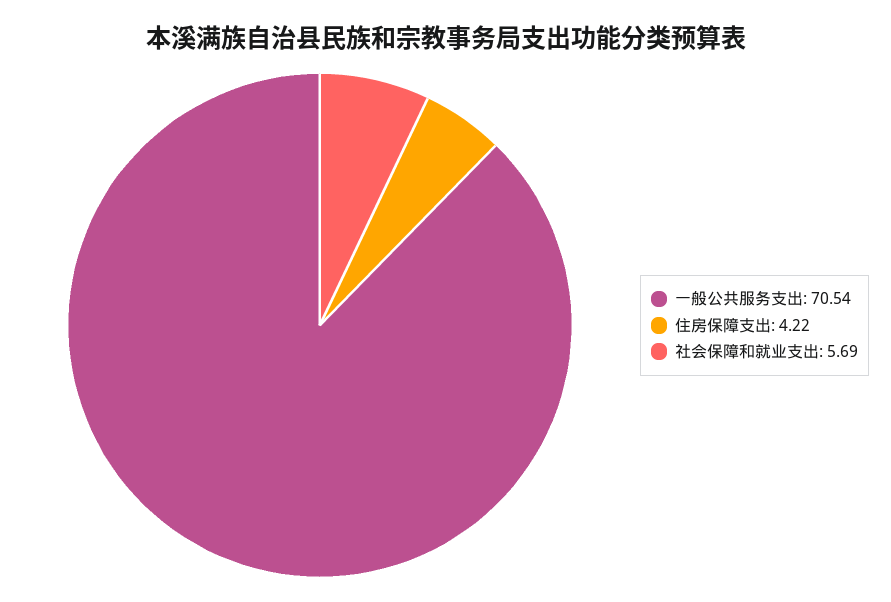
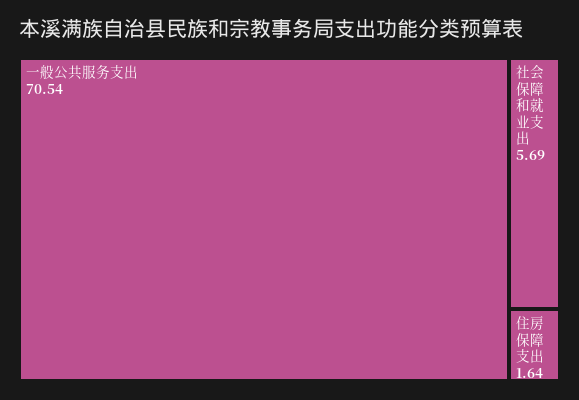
  {
    "一般公共服务支出": 70.54,
-   "住房保障支出": 4.22,
+   "住房保障支出": 1.64,
    "社会保障和就业支出": 5.69
  }

